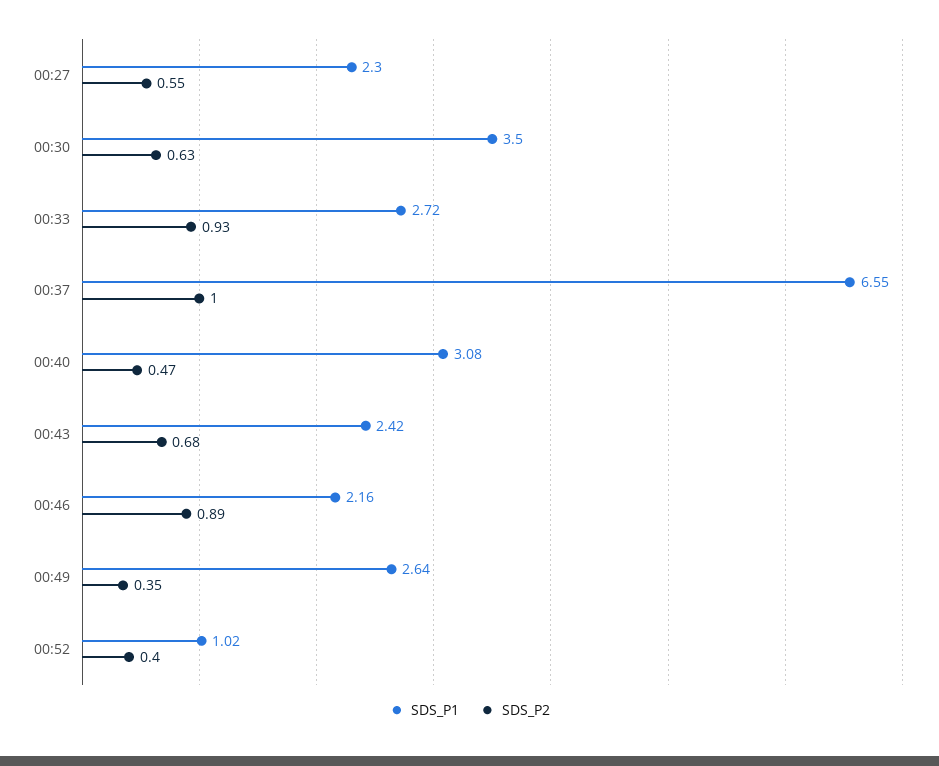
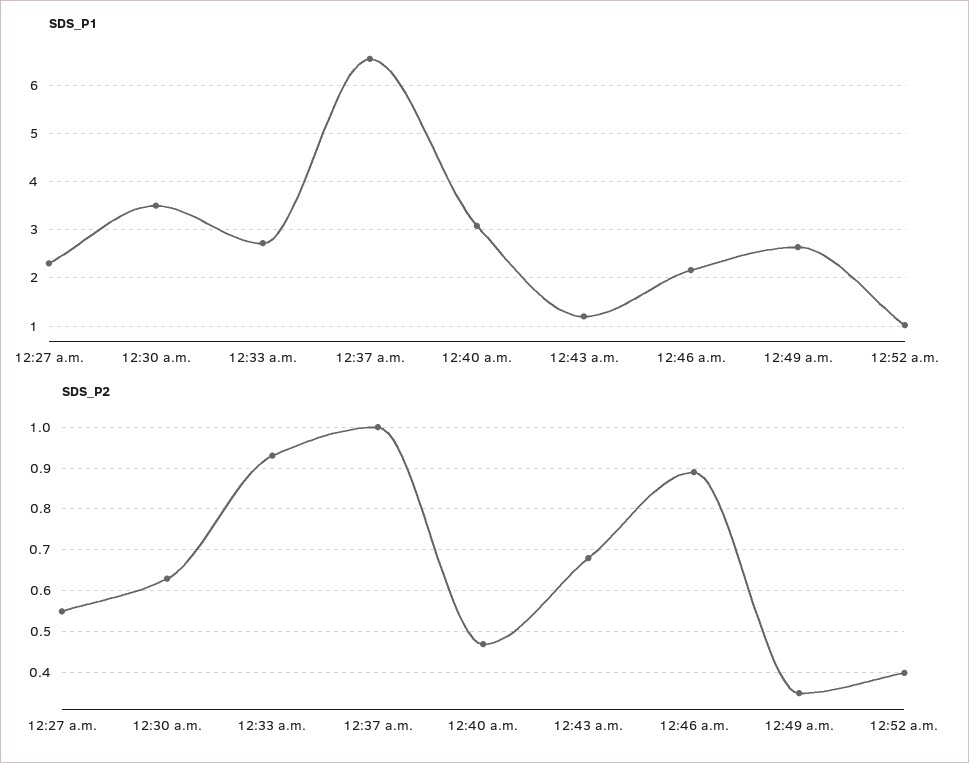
  {
    "SDS_P1": {
      "00:27": 2.3,
      "00:30": 3.5,
      "00:33": 2.72,
      "00:37": 6.55,
      "00:40": 3.08,
-     "00:43": 2.42,
+     "00:43": 1.2,
      "00:46": 2.16,
      "00:49": 2.64,
      "00:52": 1.02
    },
    "SDS_P2": {
      "00:27": 0.55,
      "00:30": 0.63,
      "00:33": 0.93,
      "00:37": 1,
      "00:40": 0.47,
      "00:43": 0.68,
      "00:46": 0.89,
      "00:49": 0.35,
      "00:52": 0.4
    }
  }

